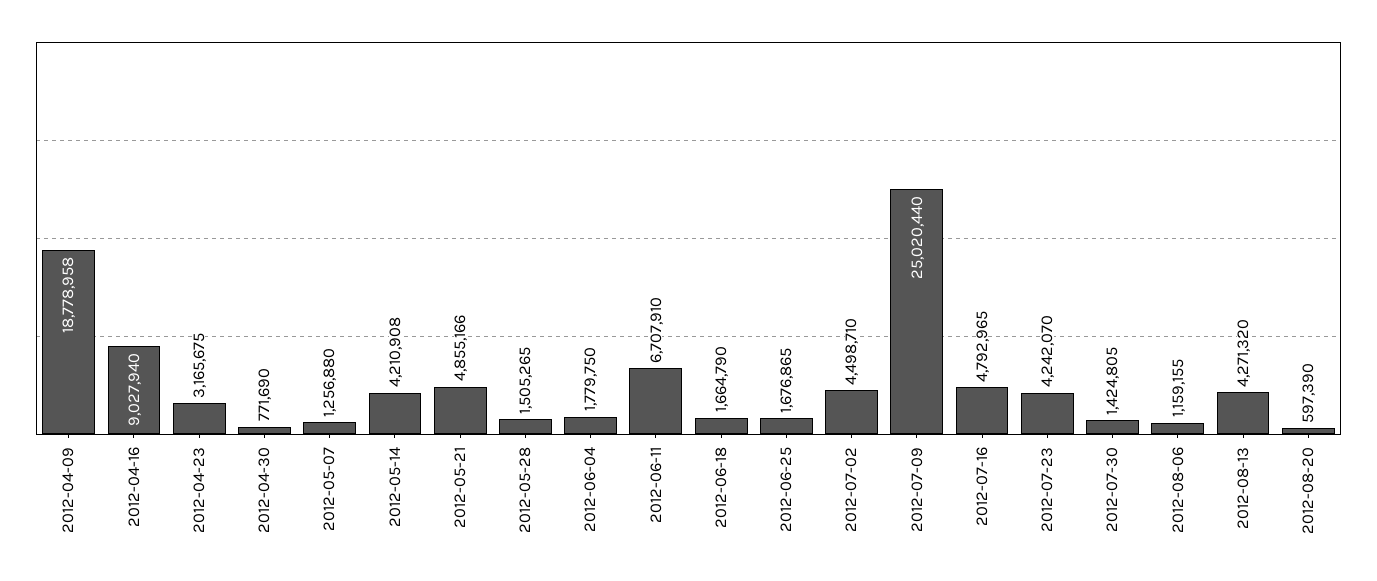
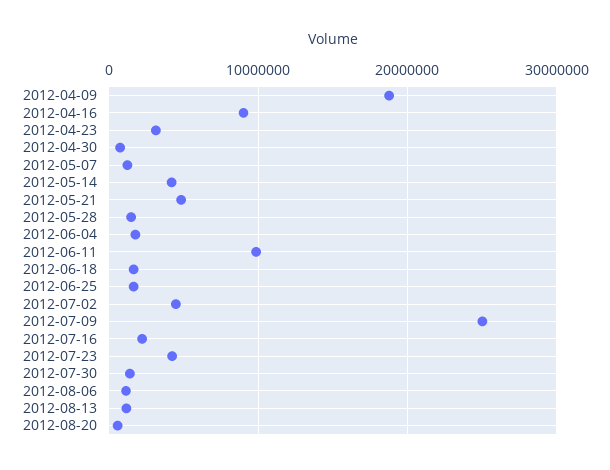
  {
    "2012-04-09": 18778958,
    "2012-04-16": 9027940,
    "2012-04-23": 3165675,
    "2012-04-30": 771690,
    "2012-05-07": 1256880,
    "2012-05-14": 4210908,
    "2012-05-21": 4855166,
    "2012-05-28": 1505265,
    "2012-06-04": 1779750,
-   "2012-06-11": 6707910,
+   "2012-06-11": 10000000,
    "2012-06-18": 1664790,
    "2012-06-25": 1676865,
    "2012-07-02": 4498710,
    "2012-07-09": 25020440,
-   "2012-07-16": 4792965,
+   "2012-07-16": 2000000,
    "2012-07-23": 4242070,
    "2012-07-30": 1424805,
    "2012-08-06": 1159155,
-   "2012-08-13": 4271320,
+   "2012-08-13": 1000000,
    "2012-08-20": 597390
  }

